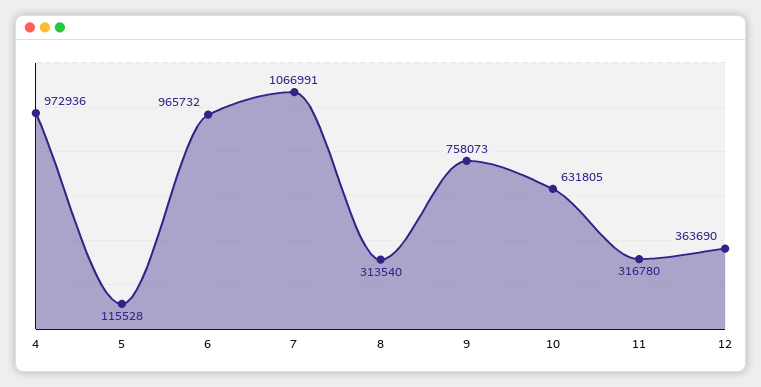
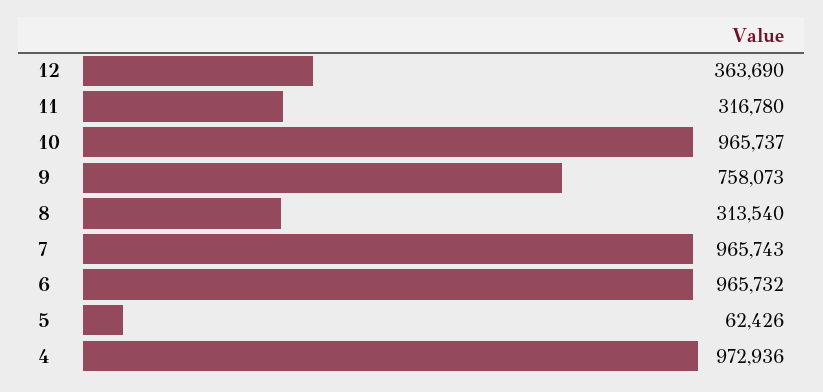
  {
    "4": 972936,
-   "5": 115528,
+   "5": 62426,
    "6": 965732,
-   "7": 1066991,
+   "7": 965743,
    "8": 313540,
    "9": 758073,
-   "10": 631805,
+   "10": 965737,
    "11": 316780,
    "12": 363690
  }

